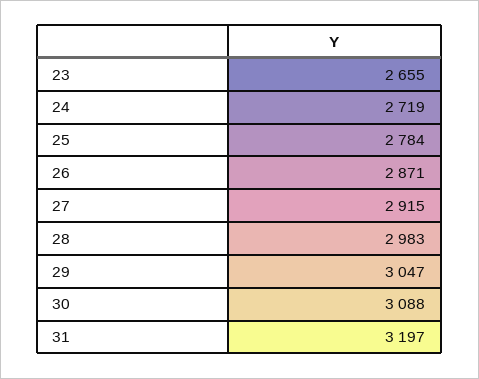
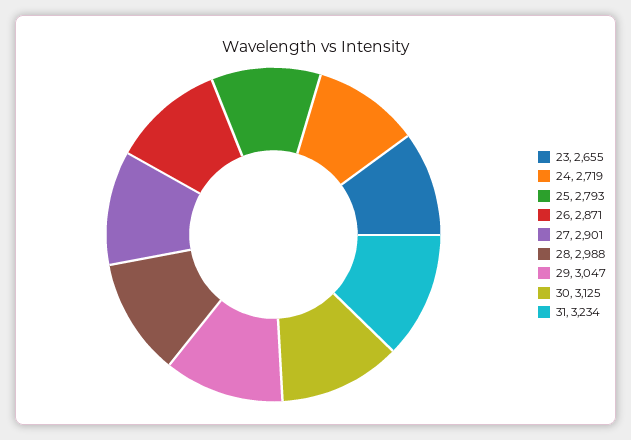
  {
    "23": 2655,
    "24": 2719,
-   "25": 2784,
+   "25": 2793,
    "26": 2871,
-   "27": 2915,
+   "27": 2901,
-   "28": 2983,
+   "28": 2988,
    "29": 3047,
-   "30": 3088,
+   "30": 3125,
-   "31": 3197
+   "31": 3234
  }

